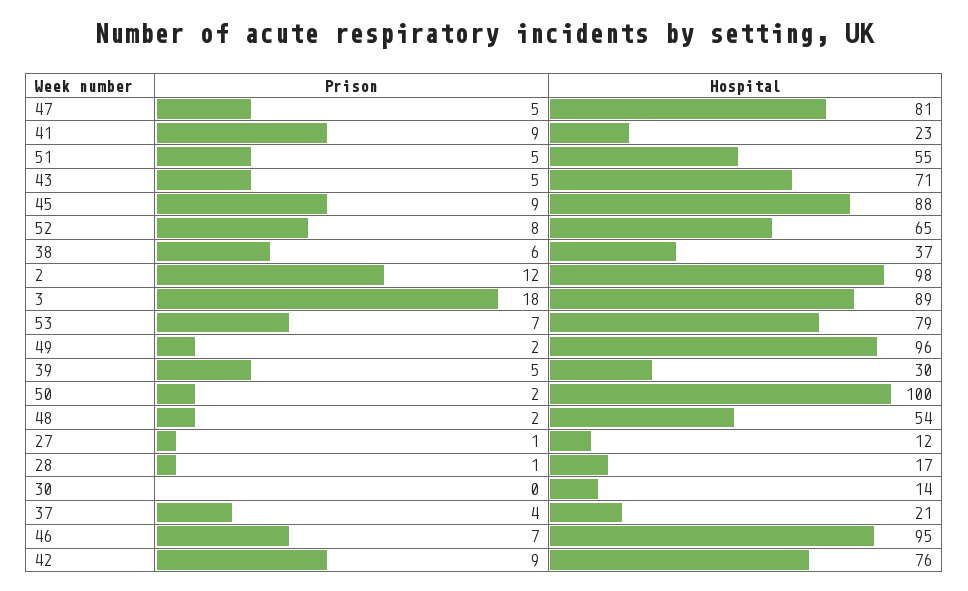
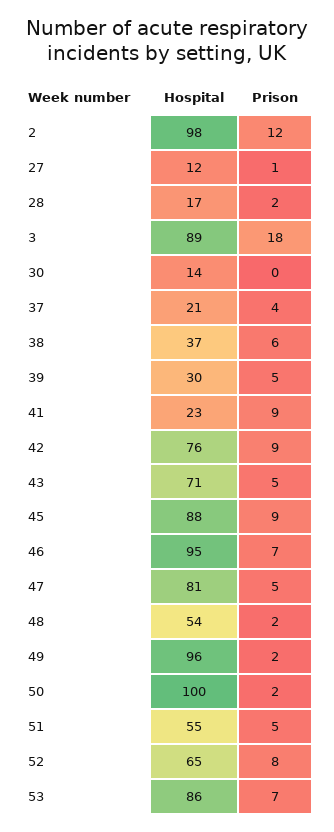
  {
    "Prison": {
      "47": 5,
      "41": 9,
      "51": 5,
      "43": 5,
      "45": 9,
      "52": 8,
      "38": 6,
      "2": 12,
      "3": 18,
      "53": 7,
      "49": 2,
      "39": 5,
      "50": 2,
      "48": 2,
      "27": 1,
-     "28": 1,
+     "28": 2,
      "30": 0,
      "37": 4,
      "46": 7,
      "42": 9
    },
    "Hospital": {
      "47": 81,
      "41": 23,
      "51": 55,
      "43": 71,
      "45": 88,
      "52": 65,
      "38": 37,
      "2": 98,
      "3": 89,
-     "53": 79,
+     "53": 86,
      "49": 96,
      "39": 30,
      "50": 100,
      "48": 54,
      "27": 12,
      "28": 17,
      "30": 14,
      "37": 21,
      "46": 95,
      "42": 76
    }
  }

